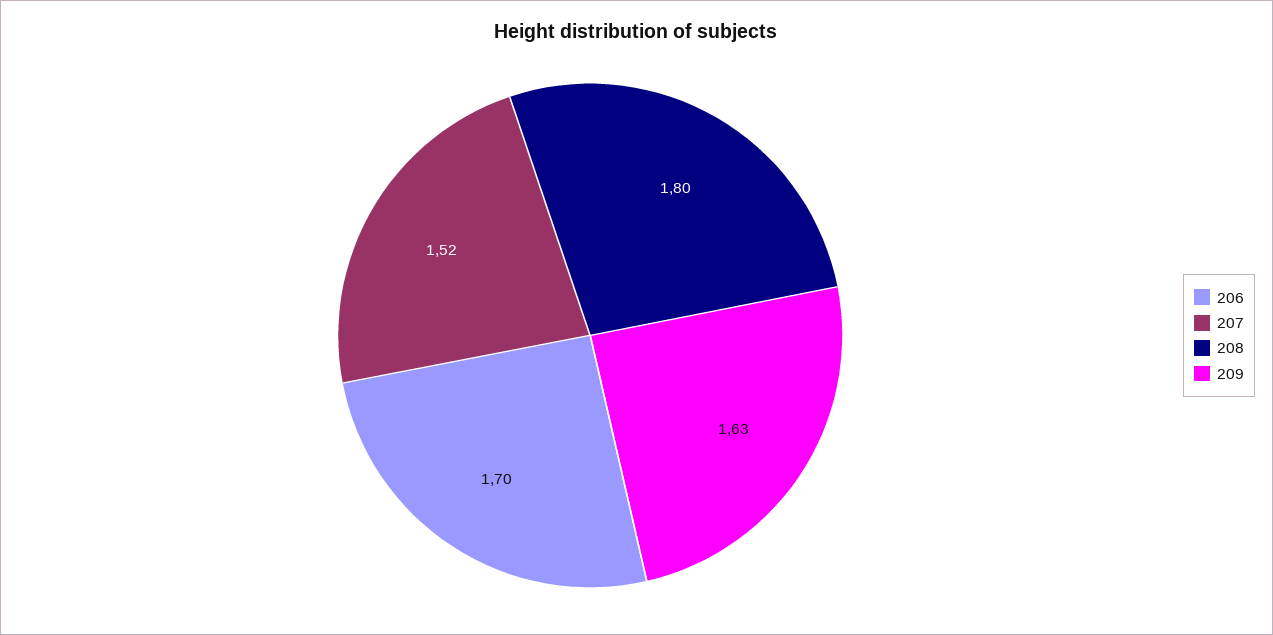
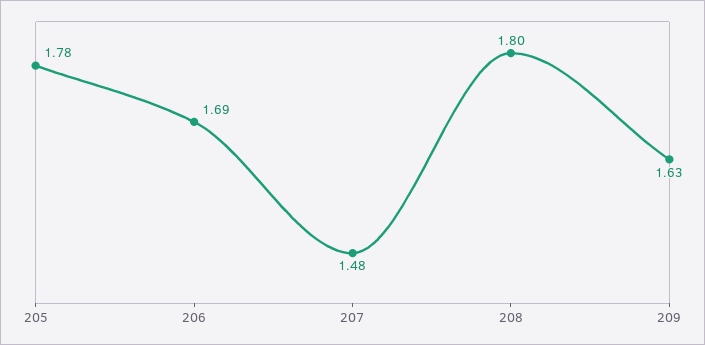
  {
-   "206": 1.7,
+   "206": 1.69,
-   "207": 1.52,
+   "207": 1.48,
    "208": 1.8,
-   "209": 1.63
+   "209": 1.63,
+   "205": 1.78
  }

